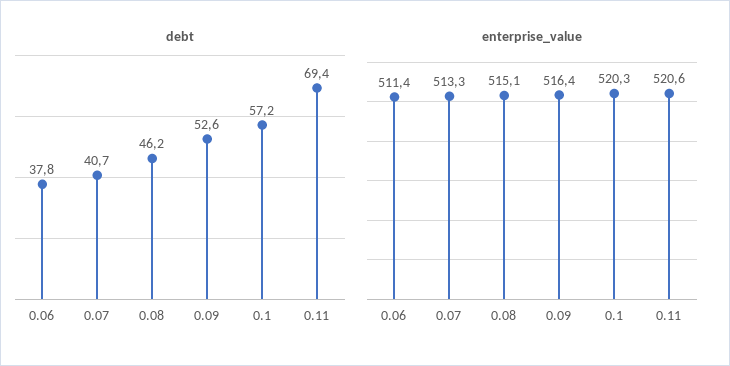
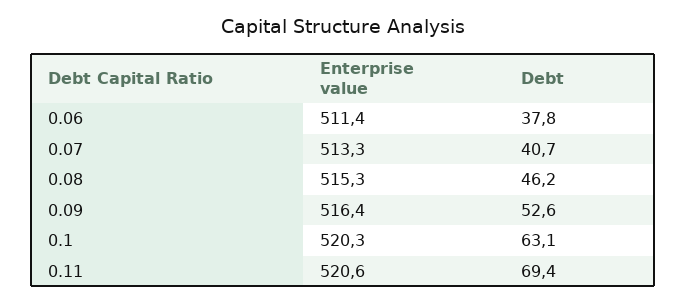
  {
    "debt": {
      "0.06": 37.8,
      "0.07": 40.7,
      "0.08": 46.2,
      "0.09": 52.6,
-     "0.1": 57.2,
+     "0.1": 63.1,
      "0.11": 69.4
    },
    "enterprise_value": {
      "0.06": 511.4,
      "0.07": 513.3,
-     "0.08": 515.1,
+     "0.08": 515.3,
      "0.09": 516.4,
      "0.1": 520.3,
      "0.11": 520.6
    }
  }

